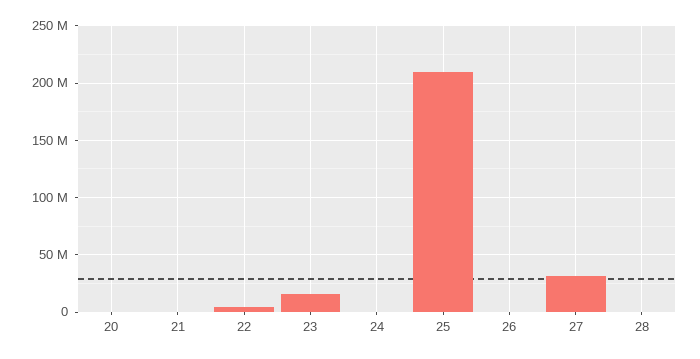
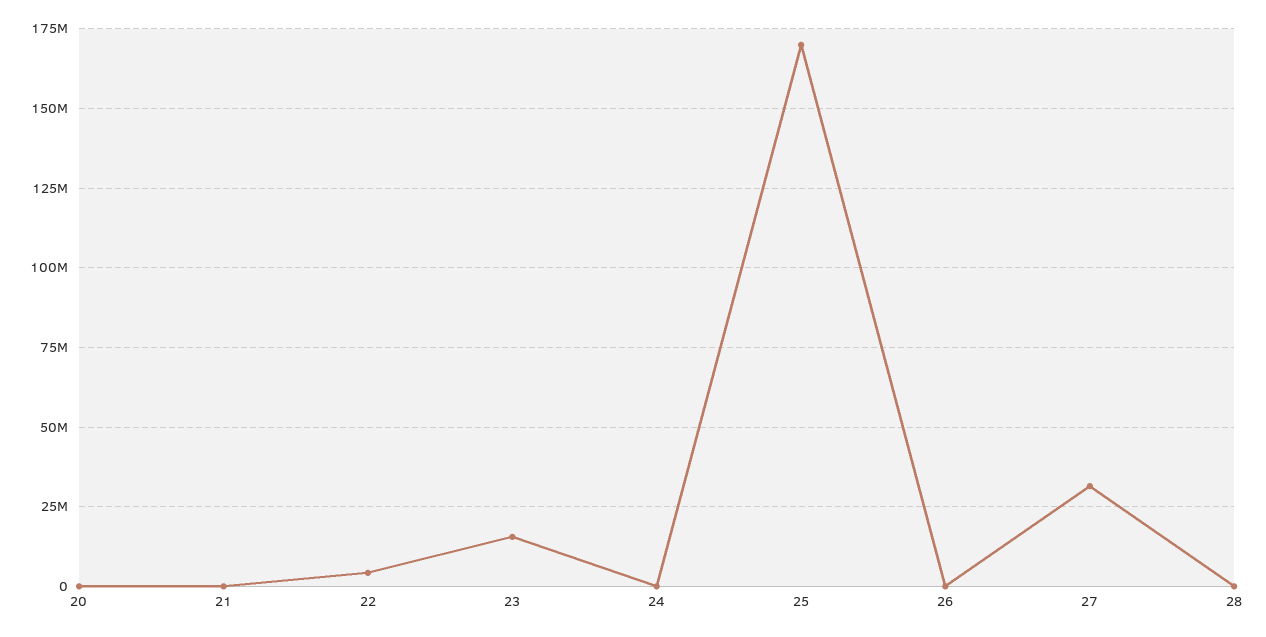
  {
    "20": 0,
    "21": 0,
    "22": 5000000,
    "23": 15000000,
    "24": 0,
-   "25": 210000000,
+   "25": 170000000,
    "26": 0,
    "27": 32500000,
    "28": 0
  }

